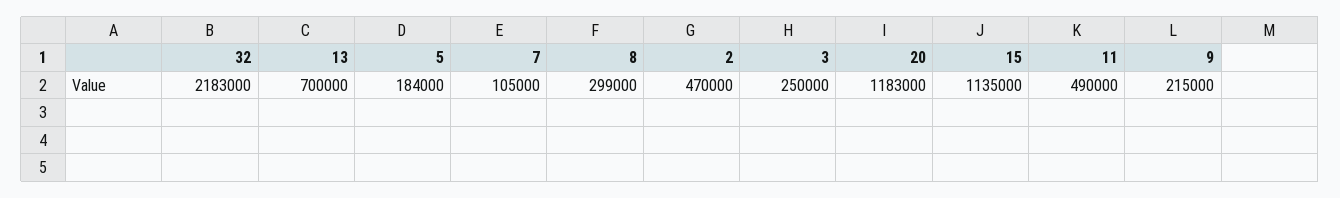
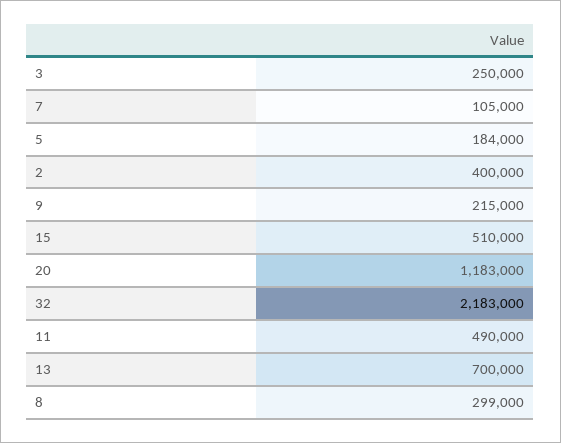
  {
    "32": 2183000,
    "13": 700000,
    "5": 184000,
    "7": 105000,
    "8": 299000,
-   "2": 470000,
+   "2": 400000,
    "3": 250000,
    "20": 1183000,
-   "15": 1135000,
+   "15": 510000,
    "11": 490000,
    "9": 215000
  }

